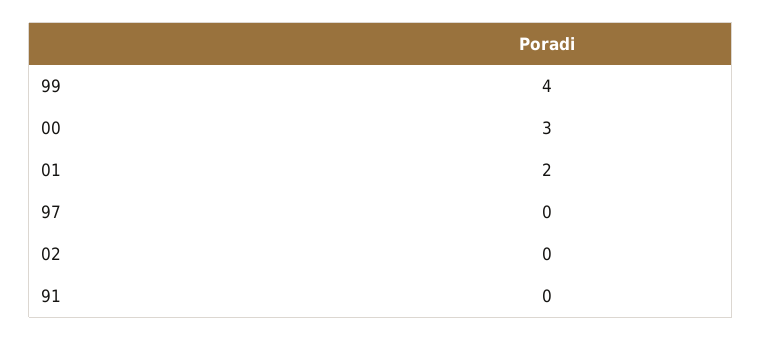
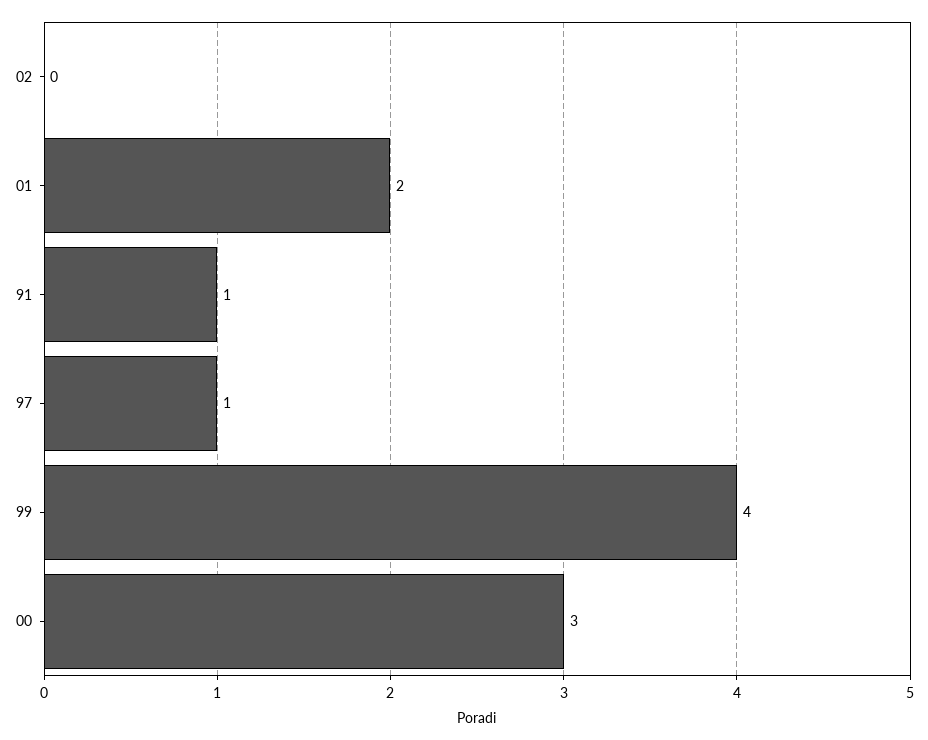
  {
    "99": 4,
    "00": 3,
    "01": 2,
-   "97": 0,
+   "97": 1,
    "02": 0,
-   "91": 0
+   "91": 1
  }

